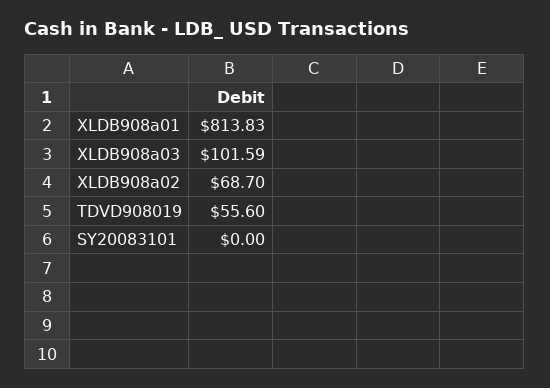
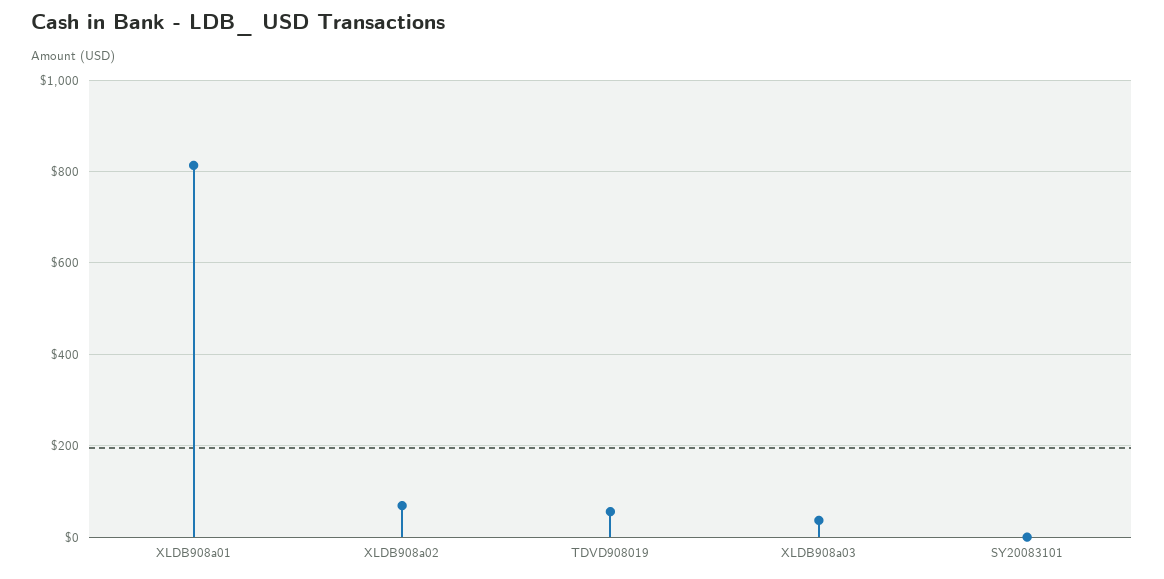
  {
    "XLDB908a01": 813.83,
-   "XLDB908a03": 101.59,
+   "XLDB908a03": 40,
    "XLDB908a02": 68.7,
    "TDVD908019": 55.6,
    "SY20083101": 0
  }

